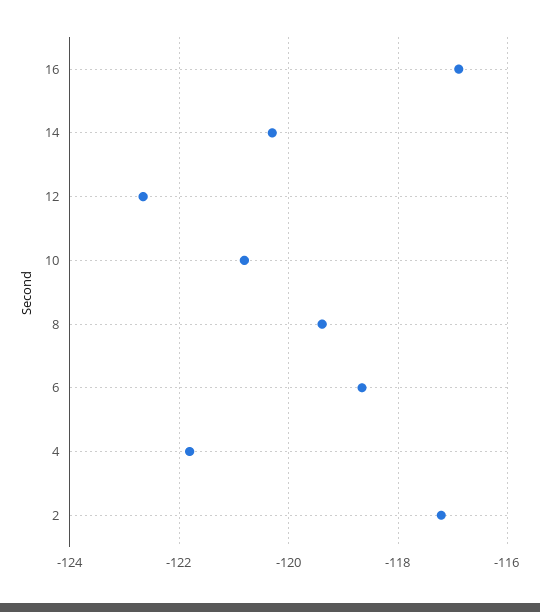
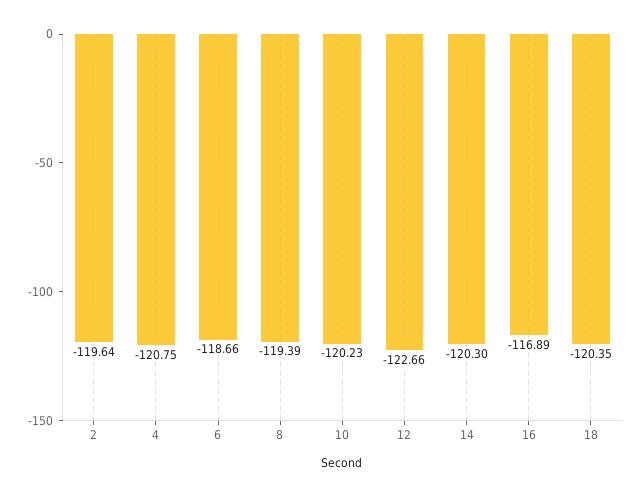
  {
    "16": -116.89,
    "14": -120.3,
    "12": -122.66,
-   "10": -120.8,
+   "10": -120.23,
    "8": -119.39,
    "6": -118.66,
-   "4": -121.8,
+   "4": -120.75,
-   "2": -117.2
+   "2": -119.64,
+   "18": -120.35
  }

